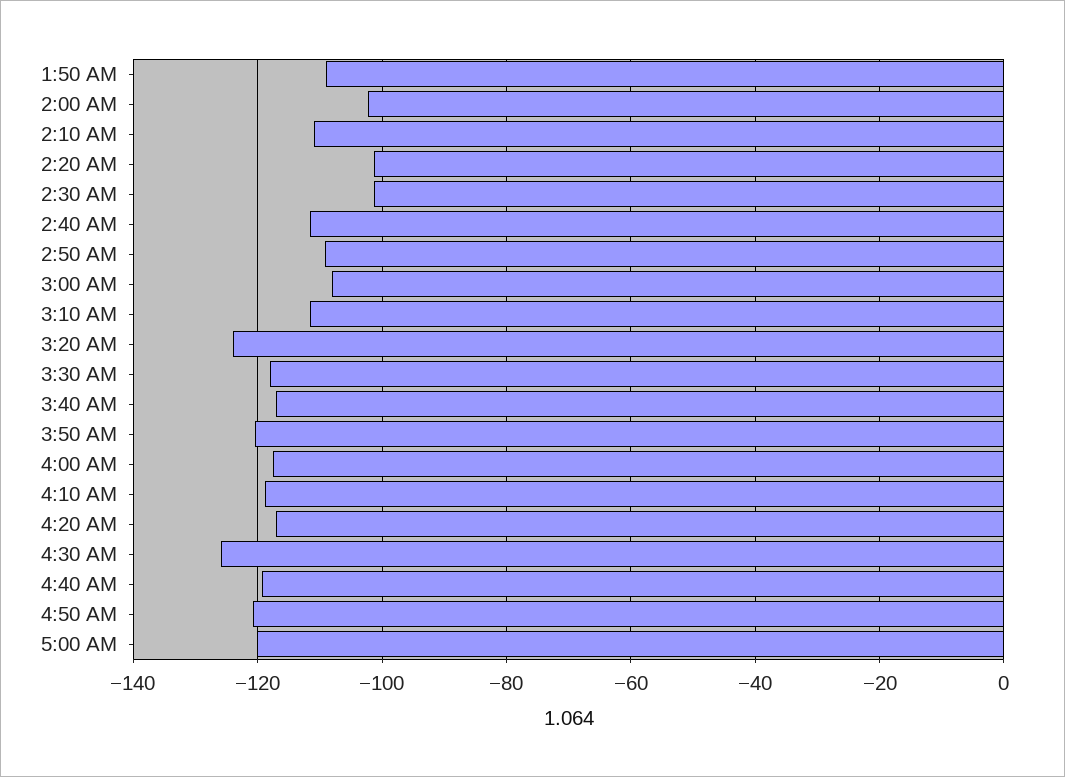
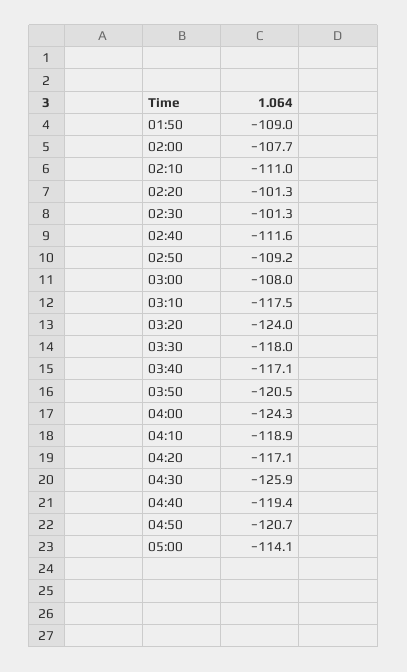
  {
    "1:50 AM": -109,
-   "2:00 AM": -102,
+   "2:00 AM": -107.7,
    "2:10 AM": -111,
    "2:20 AM": -101.3,
    "2:30 AM": -101.3,
    "2:40 AM": -111.6,
    "2:50 AM": -109.2,
    "3:00 AM": -108,
-   "3:10 AM": -112,
+   "3:10 AM": -117.5,
    "3:20 AM": -124,
    "3:30 AM": -118,
    "3:40 AM": -117.1,
    "3:50 AM": -120.5,
-   "4:00 AM": -118,
+   "4:00 AM": -124.3,
    "4:10 AM": -118.9,
    "4:20 AM": -117.1,
    "4:30 AM": -125.9,
    "4:40 AM": -119.4,
    "4:50 AM": -120.7,
-   "5:00 AM": -120
+   "5:00 AM": -114.1
  }

